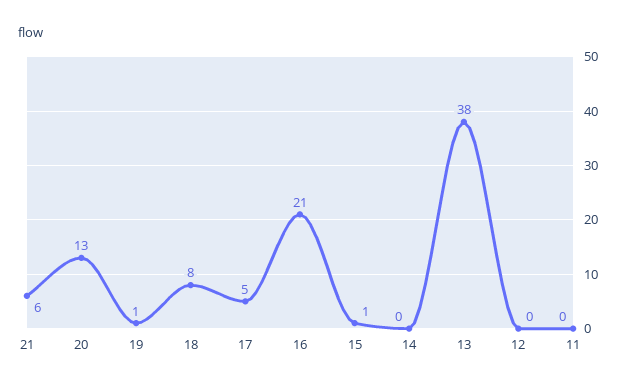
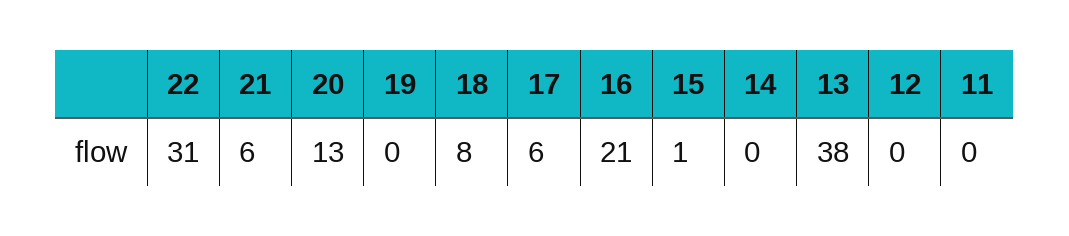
  {
    "21": 6,
    "20": 13,
-   "19": 1,
+   "19": 0,
    "18": 8,
-   "17": 5,
+   "17": 6,
    "16": 21,
    "15": 1,
    "14": 0,
    "13": 38,
    "12": 0,
-   "11": 0
+   "11": 0,
+   "22": 31
  }

